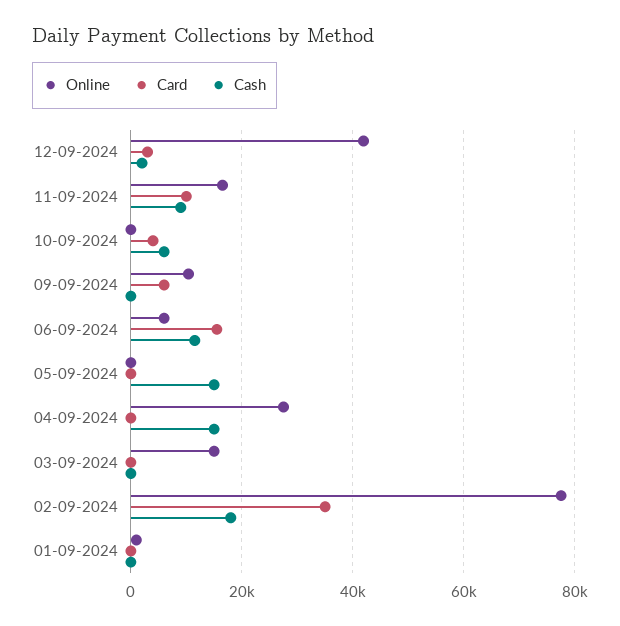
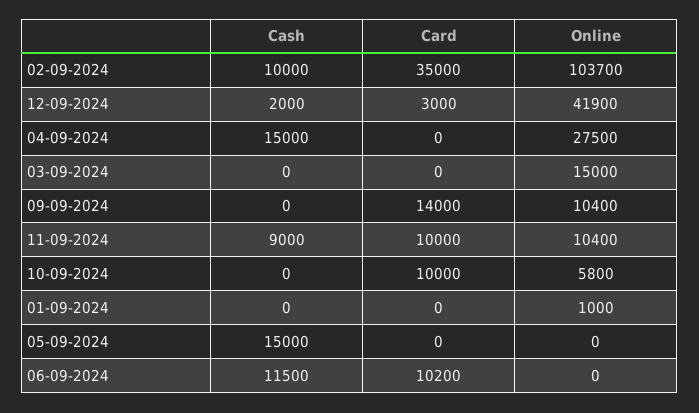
  {
    "Online": {
      "12-09-2024": 41900,
-     "11-09-2024": 16000,
+     "11-09-2024": 10400,
-     "10-09-2024": 0,
+     "10-09-2024": 5800,
      "09-09-2024": 10400,
-     "06-09-2024": 6000,
+     "06-09-2024": 0,
      "05-09-2024": 0,
      "04-09-2024": 27500,
      "03-09-2024": 15000,
-     "02-09-2024": 78000,
+     "02-09-2024": 103700,
      "01-09-2024": 1000
    },
    "Card": {
      "12-09-2024": 3000,
      "11-09-2024": 10000,
-     "10-09-2024": 4000,
+     "10-09-2024": 10000,
-     "09-09-2024": 6000,
+     "09-09-2024": 14000,
-     "06-09-2024": 16000,
+     "06-09-2024": 10200,
      "05-09-2024": 0,
      "04-09-2024": 0,
      "03-09-2024": 0,
      "02-09-2024": 35000,
      "01-09-2024": 0
    },
    "Cash": {
      "12-09-2024": 2000,
      "11-09-2024": 9000,
-     "10-09-2024": 6000,
+     "10-09-2024": 0,
      "09-09-2024": 0,
      "06-09-2024": 11500,
      "05-09-2024": 15000,
      "04-09-2024": 15000,
      "03-09-2024": 0,
-     "02-09-2024": 18000,
+     "02-09-2024": 10000,
      "01-09-2024": 0
    }
  }

